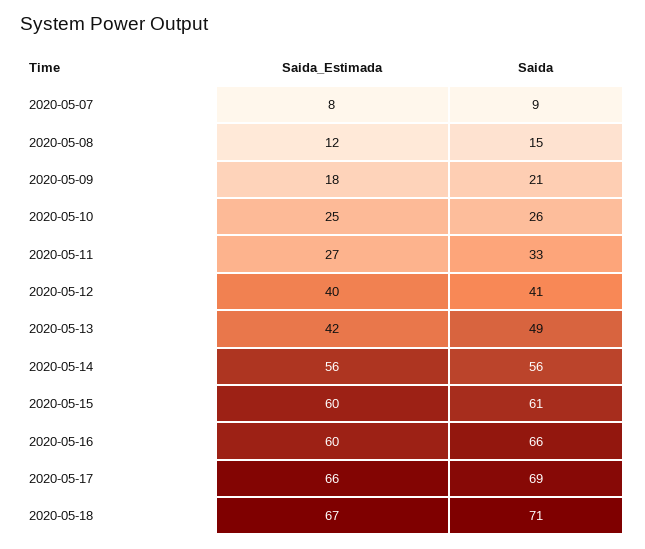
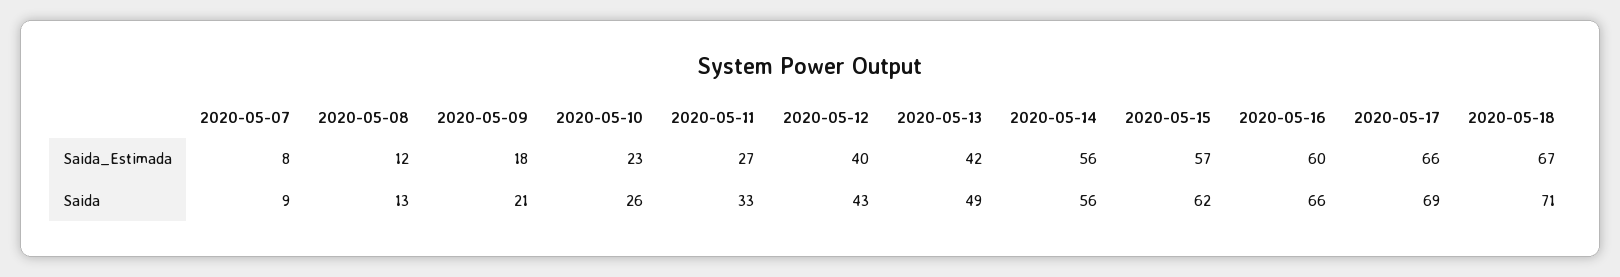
  {
    "Saida_Estimada": {
      "2020-05-07": 8,
      "2020-05-08": 12,
      "2020-05-09": 18,
-     "2020-05-10": 25,
+     "2020-05-10": 23,
      "2020-05-11": 27,
      "2020-05-12": 40,
      "2020-05-13": 42,
      "2020-05-14": 56,
-     "2020-05-15": 60,
+     "2020-05-15": 57,
      "2020-05-16": 60,
      "2020-05-17": 66,
      "2020-05-18": 67
    },
    "Saida": {
      "2020-05-07": 9,
-     "2020-05-08": 15,
+     "2020-05-08": 13,
      "2020-05-09": 21,
      "2020-05-10": 26,
      "2020-05-11": 33,
-     "2020-05-12": 41,
+     "2020-05-12": 43,
      "2020-05-13": 49,
      "2020-05-14": 56,
-     "2020-05-15": 61,
+     "2020-05-15": 62,
      "2020-05-16": 66,
      "2020-05-17": 69,
      "2020-05-18": 71
    }
  }

